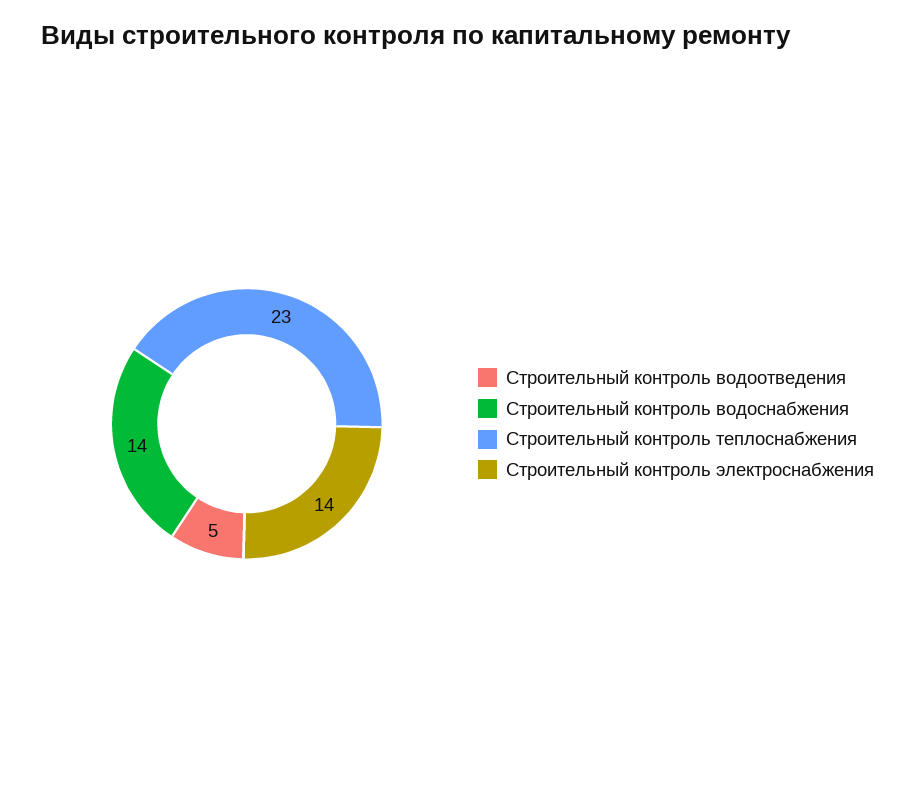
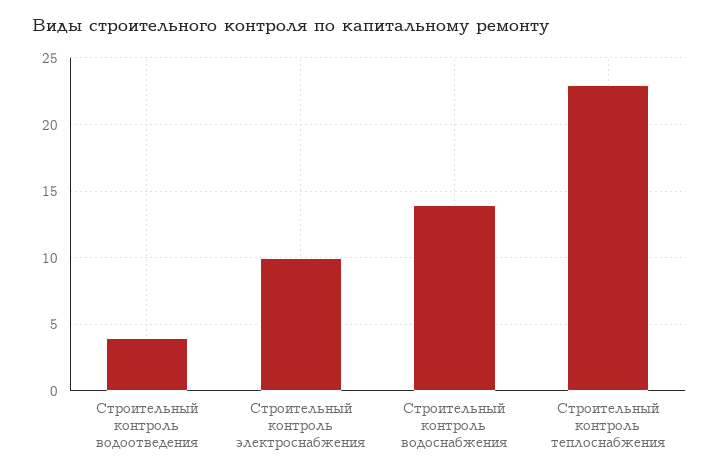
  {
-   "Строительный контроль водоотведения": 5,
+   "Строительный контроль водоотведения": 4,
    "Строительный контроль водоснабжения": 14,
    "Строительный контроль теплоснабжения": 23,
-   "Строительный контроль электроснабжения": 14
+   "Строительный контроль электроснабжения": 10
  }

